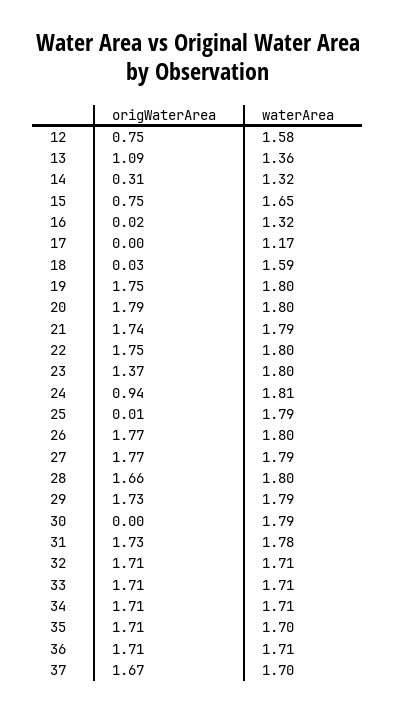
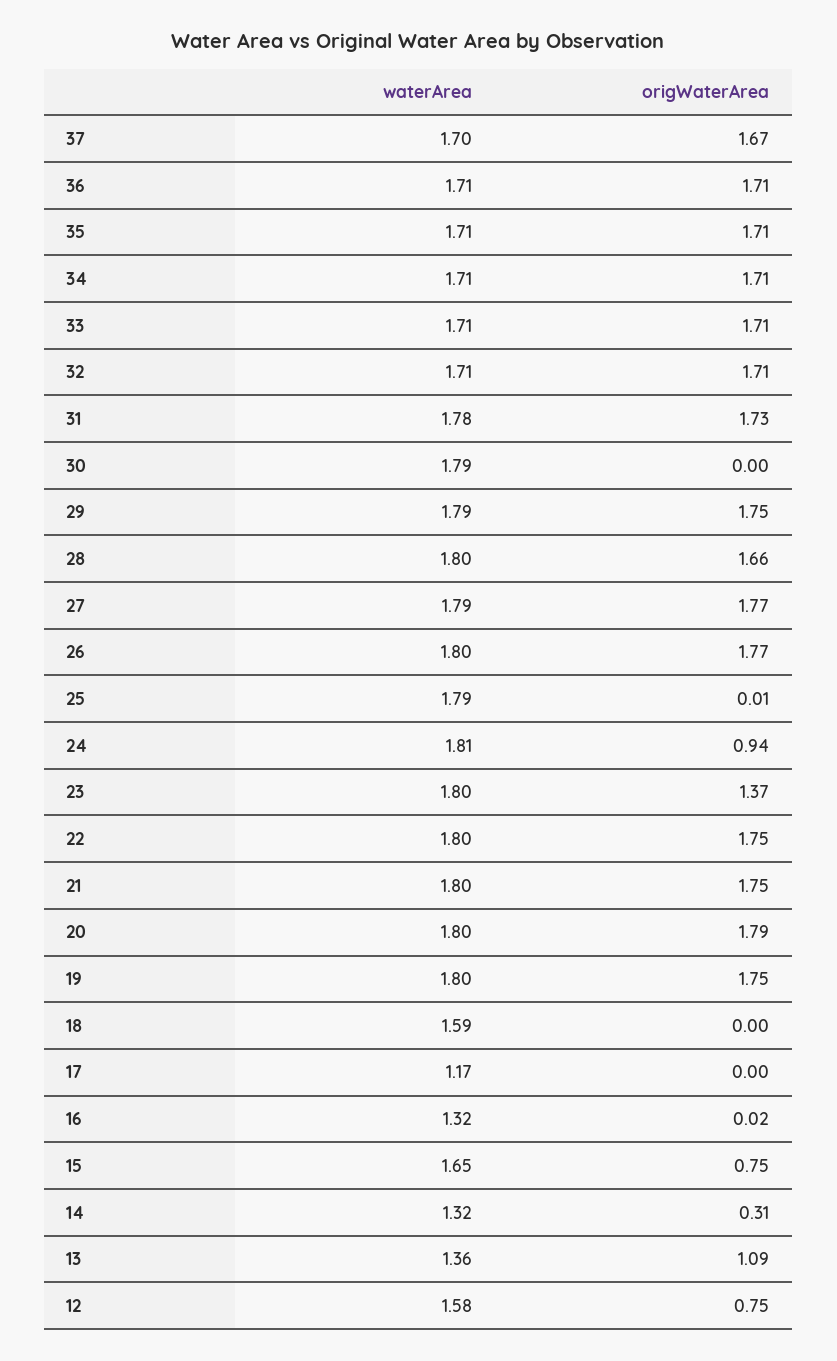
  {
    "origWaterArea": {
      "12": 0.75,
      "13": 1.09,
      "14": 0.31,
      "15": 0.75,
      "16": 0.02,
      "17": 0,
-     "18": 0.03,
+     "18": 0,
      "19": 1.75,
      "20": 1.79,
-     "21": 1.74,
+     "21": 1.75,
      "22": 1.75,
      "23": 1.37,
      "24": 0.94,
      "25": 0.01,
      "26": 1.77,
      "27": 1.77,
      "28": 1.66,
-     "29": 1.73,
+     "29": 1.75,
      "30": 0,
      "31": 1.73,
      "32": 1.71,
      "33": 1.71,
      "34": 1.71,
      "35": 1.71,
      "36": 1.71,
      "37": 1.67
    },
    "waterArea": {
      "12": 1.58,
      "13": 1.36,
      "14": 1.32,
      "15": 1.65,
      "16": 1.32,
      "17": 1.17,
      "18": 1.59,
      "19": 1.8,
      "20": 1.8,
-     "21": 1.79,
+     "21": 1.8,
      "22": 1.8,
      "23": 1.8,
      "24": 1.81,
      "25": 1.79,
      "26": 1.8,
      "27": 1.79,
      "28": 1.8,
      "29": 1.79,
      "30": 1.79,
      "31": 1.78,
      "32": 1.71,
      "33": 1.71,
      "34": 1.71,
-     "35": 1.7,
+     "35": 1.71,
      "36": 1.71,
      "37": 1.7
    }
  }

